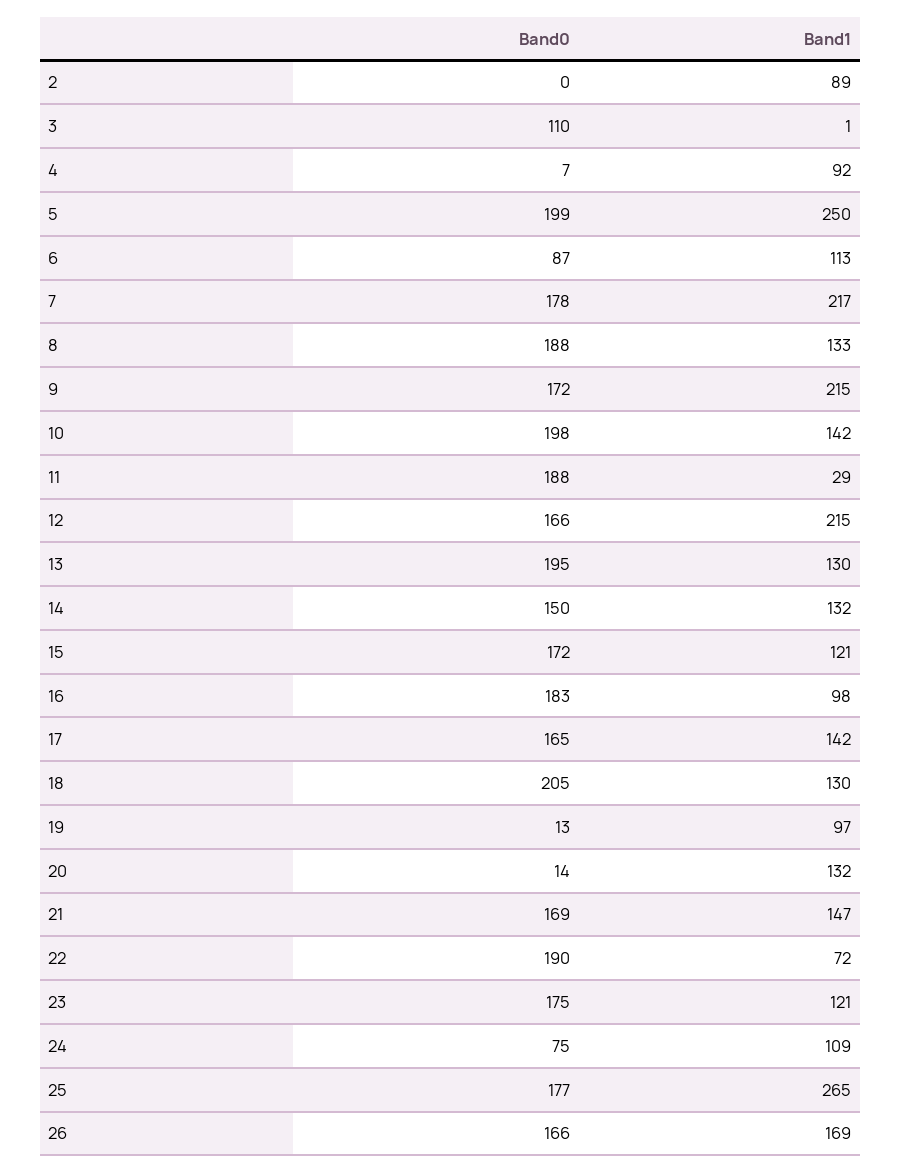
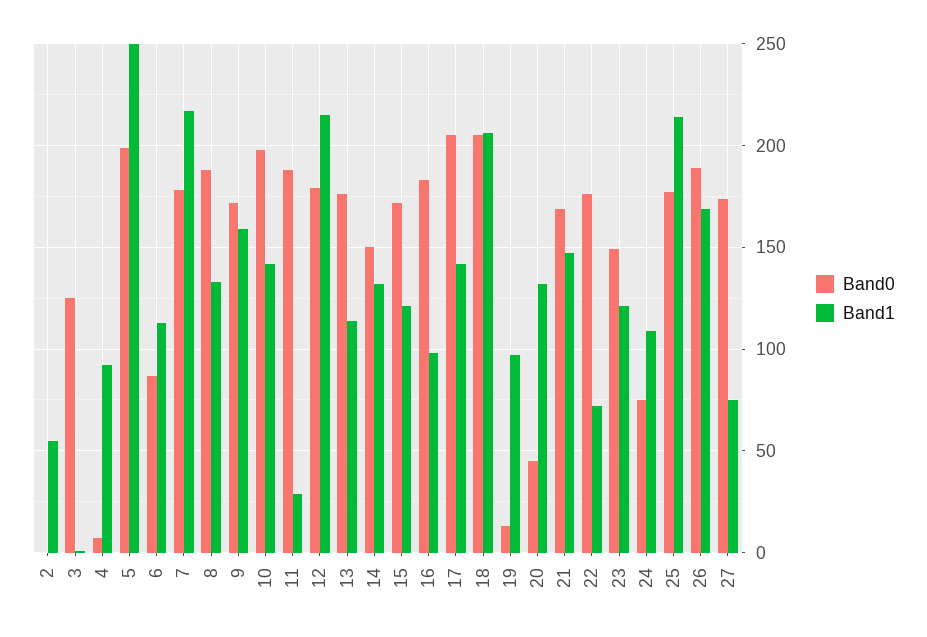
  {
    "Band0": {
      "2": 0,
-     "3": 110,
+     "3": 125,
      "4": 7,
      "5": 199,
      "6": 87,
      "7": 178,
      "8": 188,
      "9": 172,
      "10": 198,
      "11": 188,
-     "12": 166,
+     "12": 180,
-     "13": 195,
+     "13": 175,
      "14": 150,
      "15": 172,
      "16": 183,
-     "17": 165,
+     "17": 205,
      "18": 205,
      "19": 13,
-     "20": 14,
+     "20": 45,
      "21": 169,
-     "22": 190,
+     "22": 175,
-     "23": 175,
+     "23": 150,
      "24": 75,
      "25": 177,
-     "26": 166
+     "26": 190,
+     "27": 175
    },
    "Band1": {
-     "2": 89,
+     "2": 55,
      "3": 1,
      "4": 92,
      "5": 250,
      "6": 113,
      "7": 217,
      "8": 133,
-     "9": 215,
+     "9": 160,
      "10": 142,
      "11": 29,
      "12": 215,
-     "13": 130,
+     "13": 115,
      "14": 132,
      "15": 121,
      "16": 98,
      "17": 142,
-     "18": 130,
+     "18": 205,
      "19": 97,
      "20": 132,
      "21": 147,
      "22": 72,
      "23": 121,
      "24": 109,
-     "25": 265,
+     "25": 215,
-     "26": 169
+     "26": 169,
+     "27": 75
    }
  }

